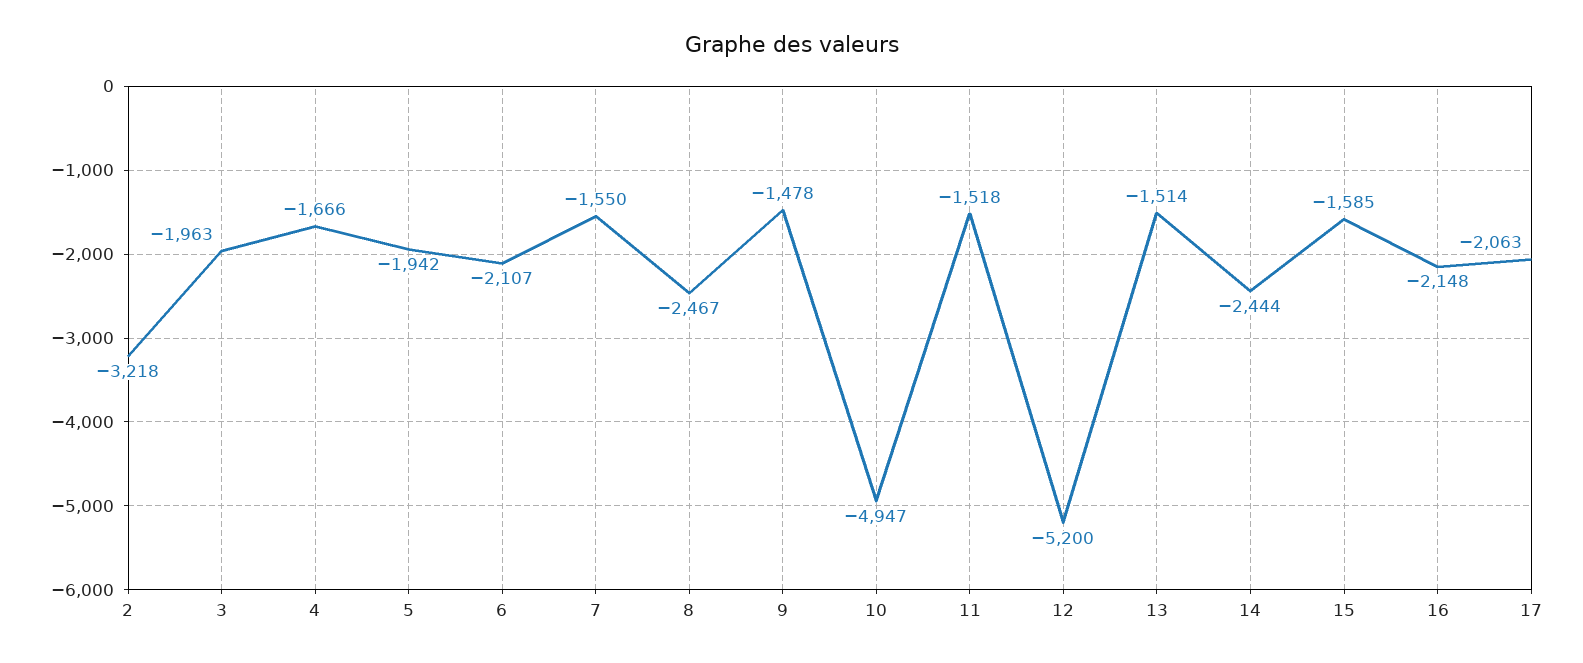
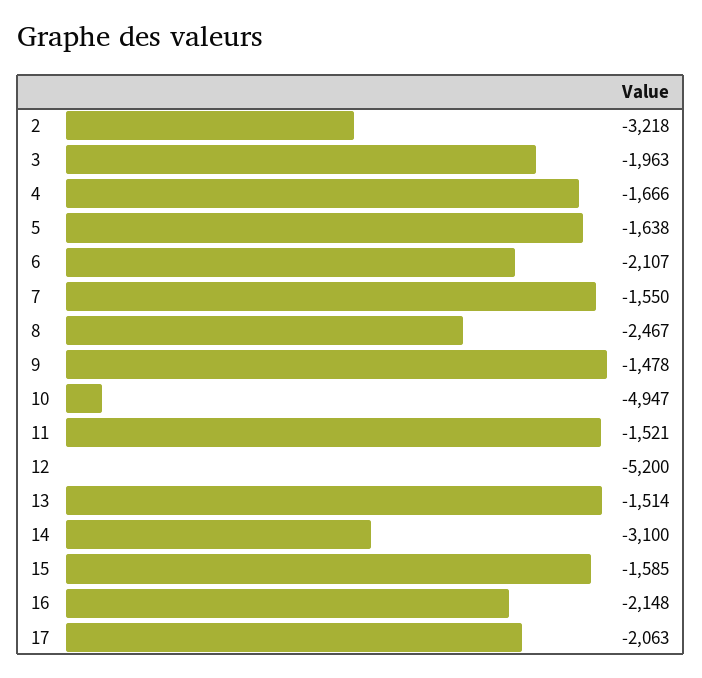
  {
    "2": -3218,
    "3": -1963,
    "4": -1666,
-   "5": -1942,
+   "5": -1638,
    "6": -2107,
    "7": -1550,
    "8": -2467,
    "9": -1478,
    "10": -4947,
-   "11": -1518,
+   "11": -1521,
    "12": -5200,
    "13": -1514,
-   "14": -2444,
+   "14": -3100,
    "15": -1585,
    "16": -2148,
    "17": -2063
  }

